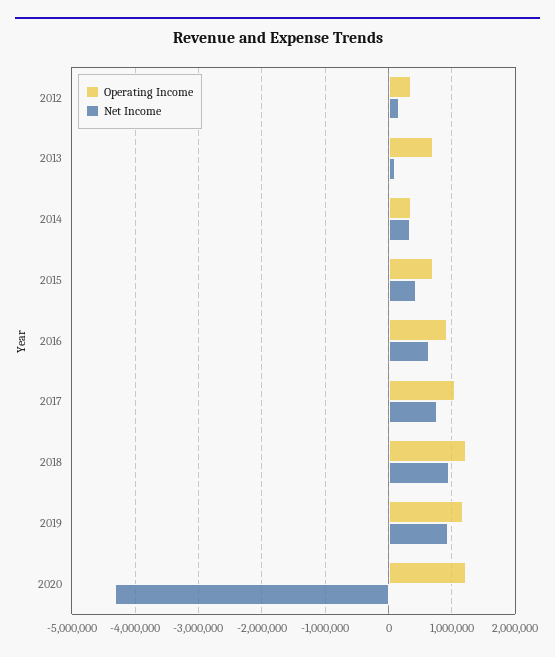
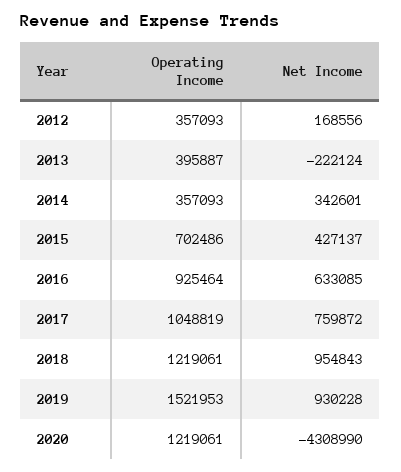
  {
    "Operating Income": {
      "2012": 357093,
-     "2013": 700000,
+     "2013": 395887,
      "2014": 357093,
      "2015": 702486,
      "2016": 925464,
      "2017": 1048819,
      "2018": 1219061,
-     "2019": 1200000,
+     "2019": 1521953,
      "2020": 1219061
    },
    "Net Income": {
      "2012": 168556,
-     "2013": 100000,
+     "2013": -222124,
      "2014": 342601,
      "2015": 427137,
      "2016": 633085,
      "2017": 759872,
      "2018": 954843,
      "2019": 930228,
      "2020": -4308990
    }
  }

